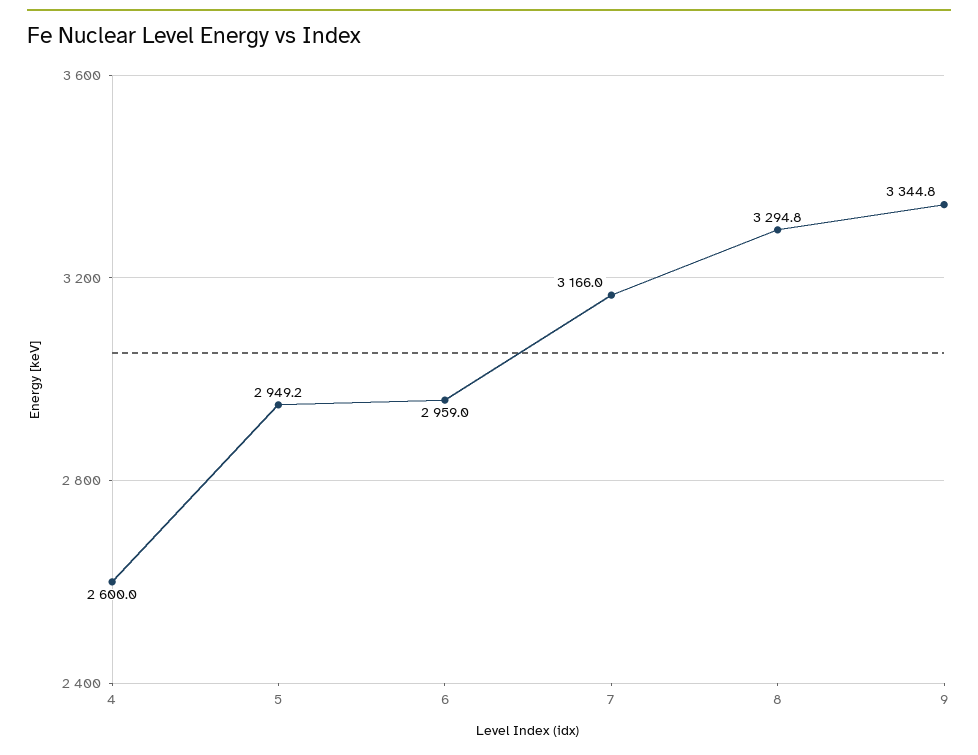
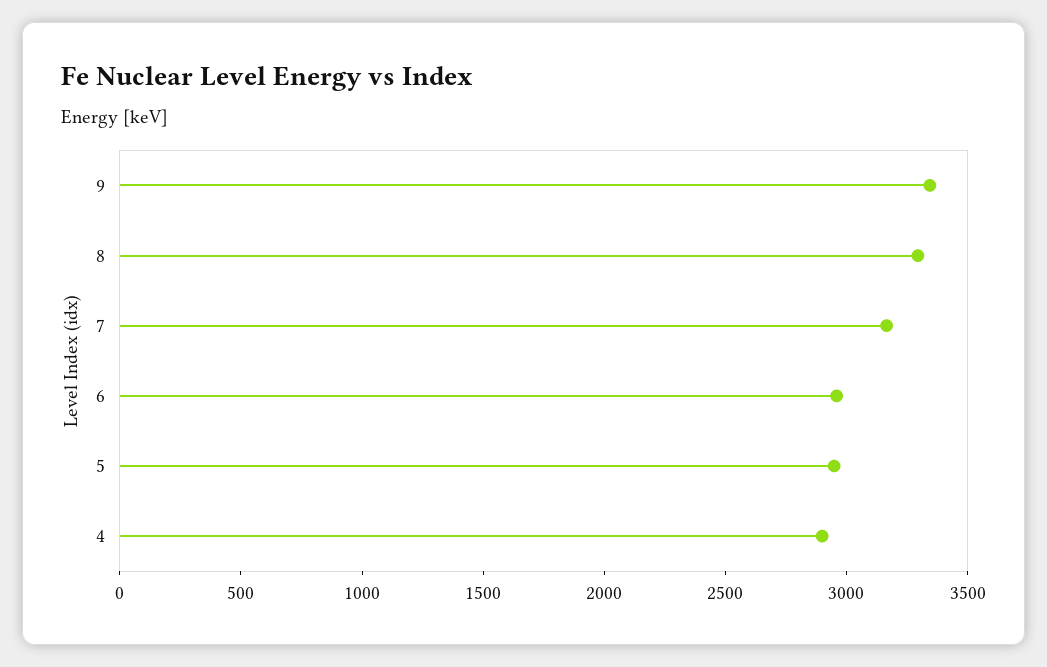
  {
-   "4": 2600,
+   "4": 2900,
    "5": 2949.2,
    "6": 2959,
    "7": 3166,
    "8": 3294.8,
    "9": 3344.8
  }

